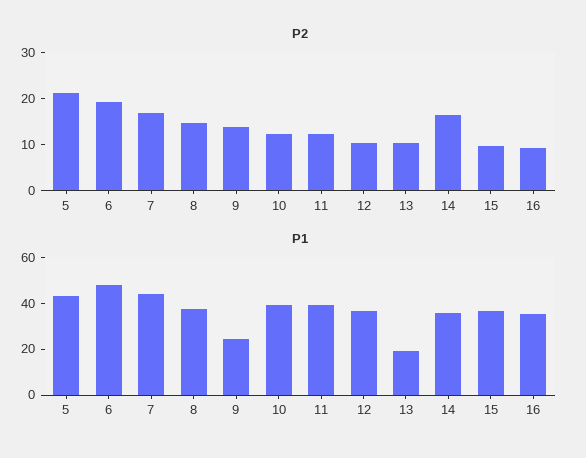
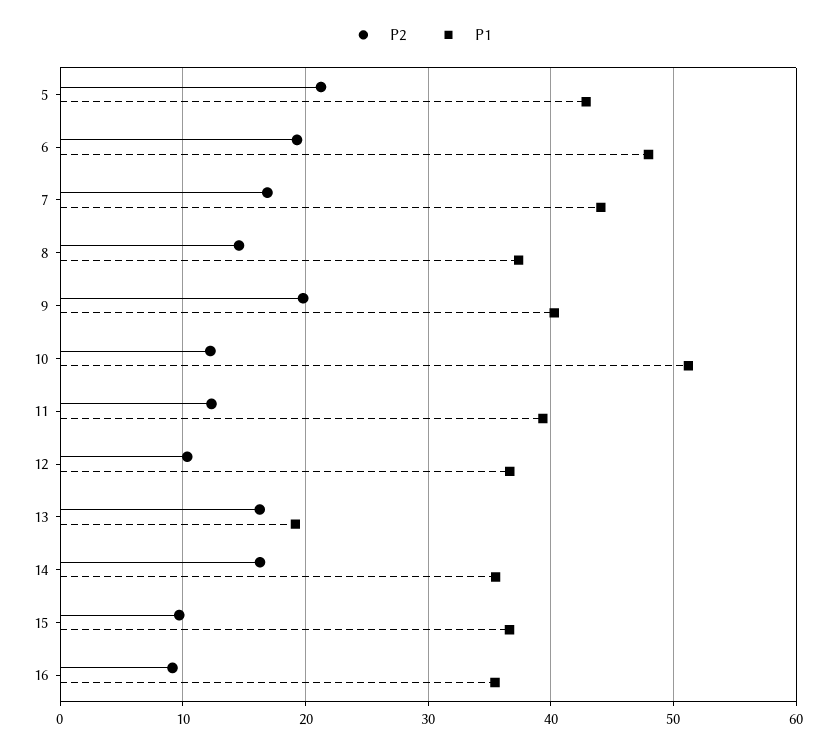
  {
    "P2": {
      "5": 21,
      "6": 19,
      "7": 17,
      "8": 15,
-     "9": 14,
+     "9": 20,
      "10": 12,
      "11": 12,
      "12": 10,
-     "13": 10,
+     "13": 16,
      "14": 16,
      "15": 10,
      "16": 9
    },
    "P1": {
      "5": 43,
      "6": 48,
      "7": 44,
      "8": 37,
-     "9": 25,
+     "9": 40,
-     "10": 40,
+     "10": 51,
      "11": 39,
      "12": 37,
      "13": 19,
      "14": 36,
      "15": 37,
      "16": 35
    }
  }

